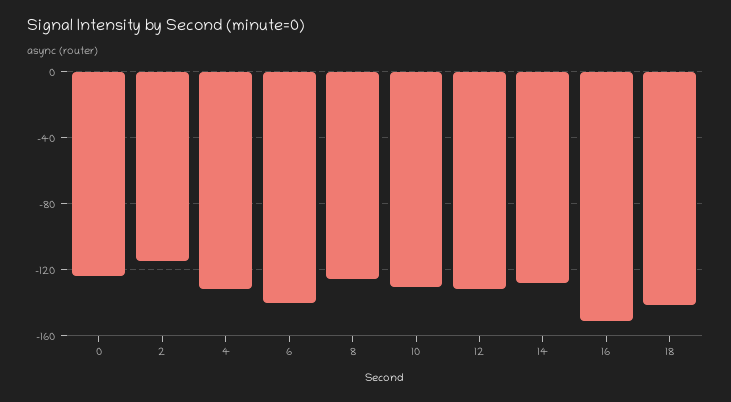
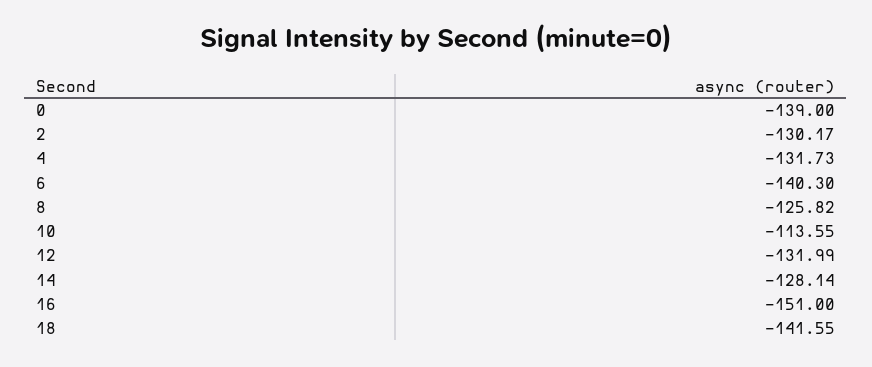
  {
-   "0": -125,
+   "0": -139,
-   "2": -115,
+   "2": -130.17,
    "4": -131.73,
    "6": -140.3,
    "8": -125.82,
-   "10": -130,
+   "10": -113.55,
    "12": -131.99,
    "14": -128.14,
    "16": -151,
    "18": -141.55
  }

